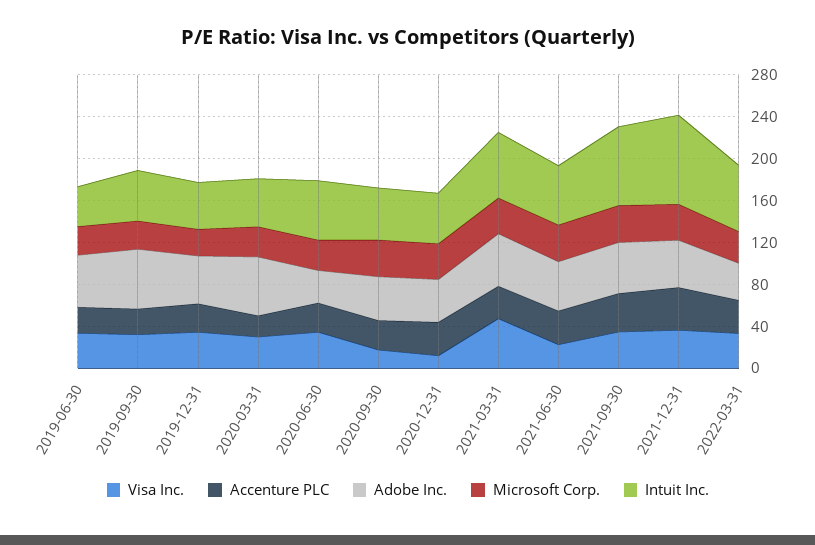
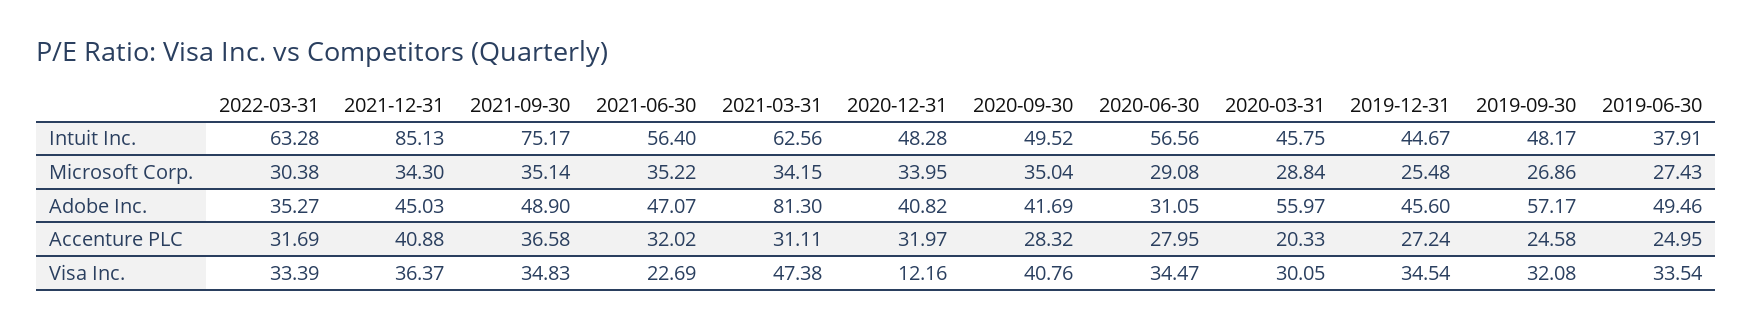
  {
    "Visa Inc.": {
      "2019-06-30": 33.54,
      "2019-09-30": 32.08,
      "2019-12-31": 34.54,
      "2020-03-31": 30.05,
      "2020-06-30": 34.47,
-     "2020-09-30": 20,
+     "2020-09-30": 40.76,
      "2020-12-31": 12.16,
      "2021-03-31": 47.38,
      "2021-06-30": 22.69,
      "2021-09-30": 34.83,
      "2021-12-31": 36.37,
      "2022-03-31": 33.39
    },
    "Accenture PLC": {
      "2019-06-30": 24.95,
      "2019-09-30": 24.58,
      "2019-12-31": 27.24,
      "2020-03-31": 20.33,
      "2020-06-30": 27.95,
      "2020-09-30": 28.32,
      "2020-12-31": 31.97,
      "2021-03-31": 31.11,
      "2021-06-30": 32.02,
      "2021-09-30": 36.58,
      "2021-12-31": 40.88,
      "2022-03-31": 31.69
    },
    "Adobe Inc.": {
      "2019-06-30": 49.46,
      "2019-09-30": 57.17,
      "2019-12-31": 45.6,
      "2020-03-31": 55.97,
      "2020-06-30": 31.05,
      "2020-09-30": 41.69,
      "2020-12-31": 40.82,
-     "2021-03-31": 50,
+     "2021-03-31": 81.3,
      "2021-06-30": 47.07,
      "2021-09-30": 48.9,
      "2021-12-31": 45.03,
      "2022-03-31": 35.27
    },
    "Microsoft Corp.": {
      "2019-06-30": 27.43,
      "2019-09-30": 26.86,
      "2019-12-31": 25.48,
      "2020-03-31": 28.84,
      "2020-06-30": 29.08,
      "2020-09-30": 35.04,
      "2020-12-31": 33.95,
      "2021-03-31": 34.15,
      "2021-06-30": 35.22,
      "2021-09-30": 35.14,
      "2021-12-31": 34.3,
      "2022-03-31": 30.38
    },
    "Intuit Inc.": {
      "2019-06-30": 37.91,
      "2019-09-30": 48.17,
      "2019-12-31": 44.67,
      "2020-03-31": 45.75,
      "2020-06-30": 56.56,
      "2020-09-30": 49.52,
      "2020-12-31": 48.28,
      "2021-03-31": 62.56,
      "2021-06-30": 56.4,
      "2021-09-30": 75.17,
      "2021-12-31": 85.13,
      "2022-03-31": 63.28
    }
  }

